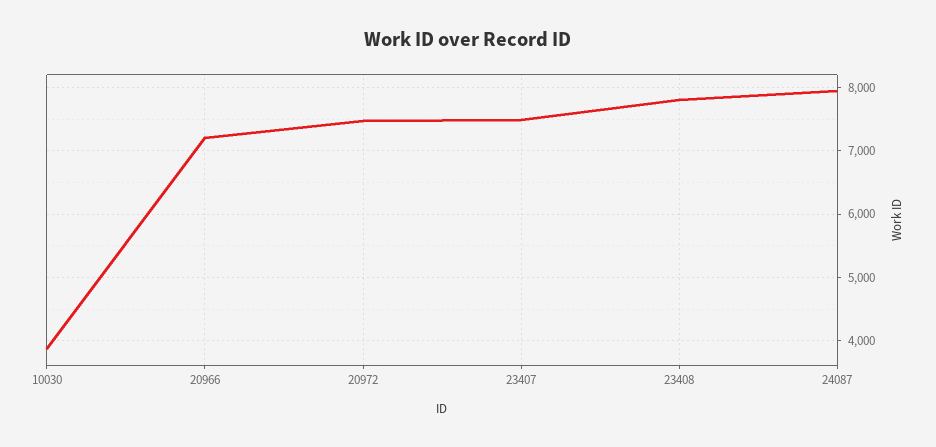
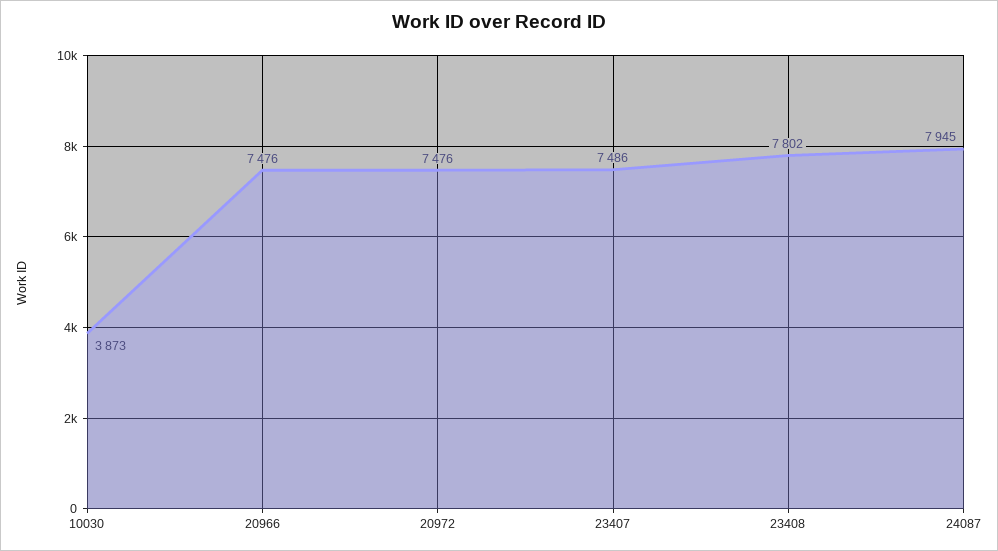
  {
    "10030": 3873,
-   "20966": 7200,
+   "20966": 7476,
    "20972": 7476,
    "23407": 7486,
    "23408": 7802,
    "24087": 7945
  }

